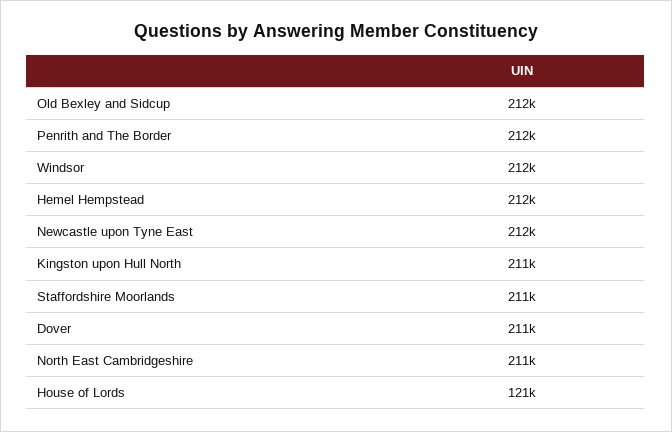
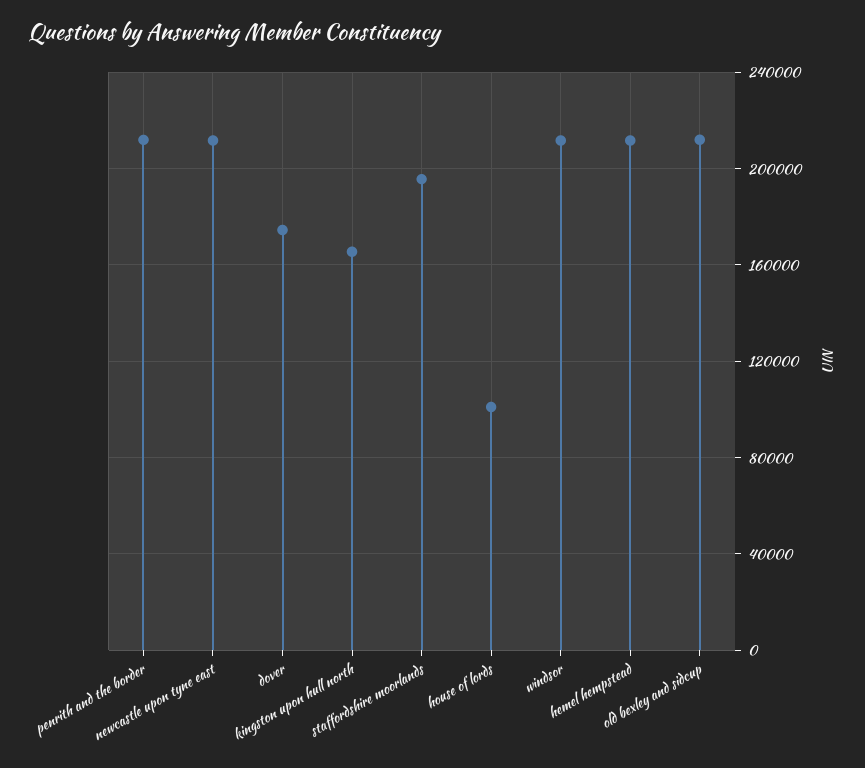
  {
    "Old Bexley and Sidcup": 212000,
    "Penrith and The Border": 212000,
    "Windsor": 212000,
    "Hemel Hempstead": 212000,
    "Newcastle upon Tyne East": 212000,
-   "Kingston upon Hull North": 211000,
+   "Kingston upon Hull North": 165000,
-   "Staffordshire Moorlands": 211000,
+   "Staffordshire Moorlands": 195000,
-   "Dover": 211000,
+   "Dover": 175000,
-   "North East Cambridgeshire": 211000,
-   "House of Lords": 121000
+   "House of Lords": 100000
  }

